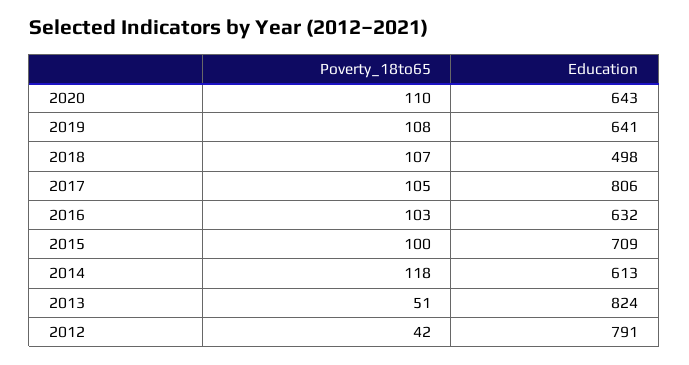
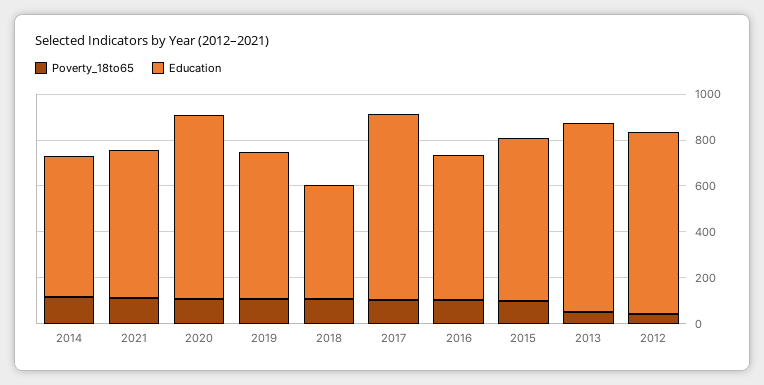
  {
    "Poverty_18to65": {
      "2020": 110,
      "2019": 108,
      "2018": 107,
      "2017": 105,
      "2016": 103,
      "2015": 100,
      "2014": 118,
      "2013": 51,
-     "2012": 42
+     "2012": 42,
+     "2021": 100
    },
    "Education": {
-     "2020": 643,
+     "2020": 800,
      "2019": 641,
      "2018": 498,
      "2017": 806,
      "2016": 632,
      "2015": 709,
      "2014": 613,
      "2013": 824,
-     "2012": 791
+     "2012": 791,
+     "2021": 650
    }
  }

